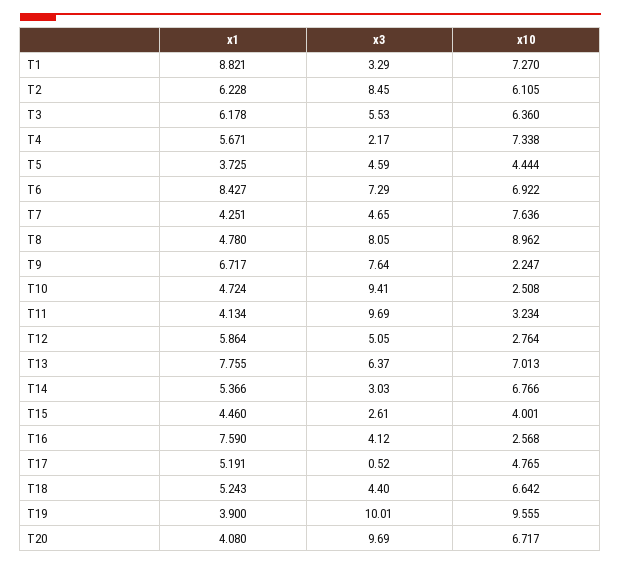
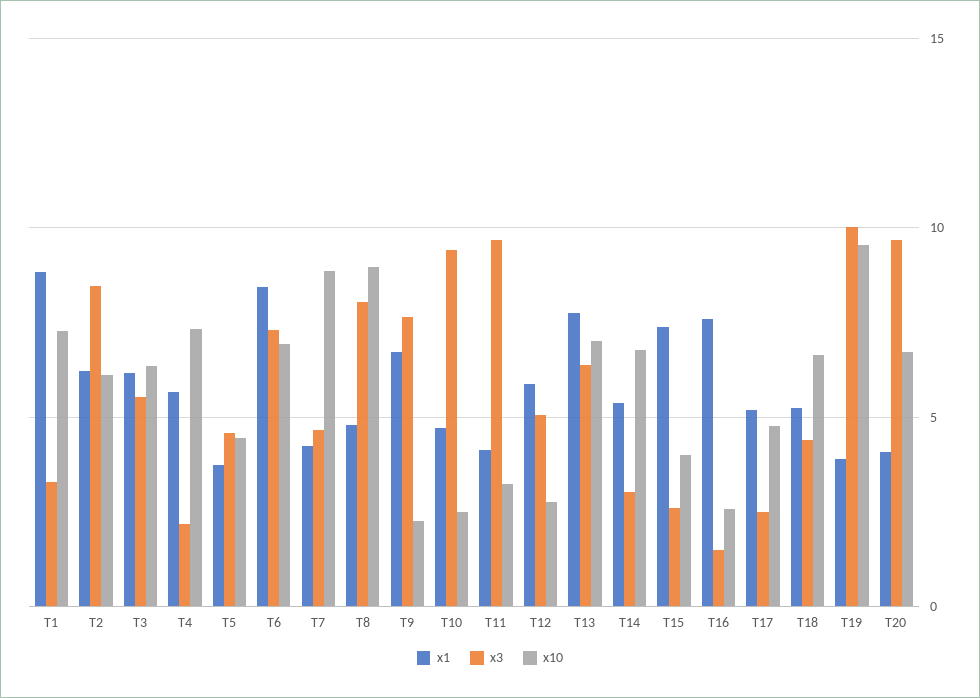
  {
    "x1": {
      "T1": 8.821,
      "T2": 6.228,
      "T3": 6.178,
      "T4": 5.671,
      "T5": 3.725,
      "T6": 8.427,
      "T7": 4.251,
      "T8": 4.78,
      "T9": 6.717,
      "T10": 4.724,
      "T11": 4.134,
      "T12": 5.864,
      "T13": 7.755,
      "T14": 5.366,
-     "T15": 4.46,
+     "T15": 7.5,
      "T16": 7.59,
      "T17": 5.191,
      "T18": 5.243,
      "T19": 3.9,
      "T20": 4.08
    },
    "x3": {
      "T1": 3.29,
      "T2": 8.45,
      "T3": 5.53,
      "T4": 2.17,
      "T5": 4.59,
      "T6": 7.29,
      "T7": 4.65,
      "T8": 8.05,
      "T9": 7.64,
      "T10": 9.41,
      "T11": 9.69,
      "T12": 5.05,
      "T13": 6.37,
      "T14": 3.03,
      "T15": 2.61,
-     "T16": 4.12,
+     "T16": 1.5,
-     "T17": 0.52,
+     "T17": 2.5,
      "T18": 4.4,
      "T19": 10.01,
      "T20": 9.69
    },
    "x10": {
      "T1": 7.27,
      "T2": 6.105,
      "T3": 6.36,
      "T4": 7.338,
      "T5": 4.444,
      "T6": 6.922,
-     "T7": 7.636,
+     "T7": 9,
      "T8": 8.962,
      "T9": 2.247,
      "T10": 2.508,
      "T11": 3.234,
      "T12": 2.764,
      "T13": 7.013,
      "T14": 6.766,
      "T15": 4.001,
      "T16": 2.568,
      "T17": 4.765,
      "T18": 6.642,
      "T19": 9.555,
      "T20": 6.717
    }
  }

